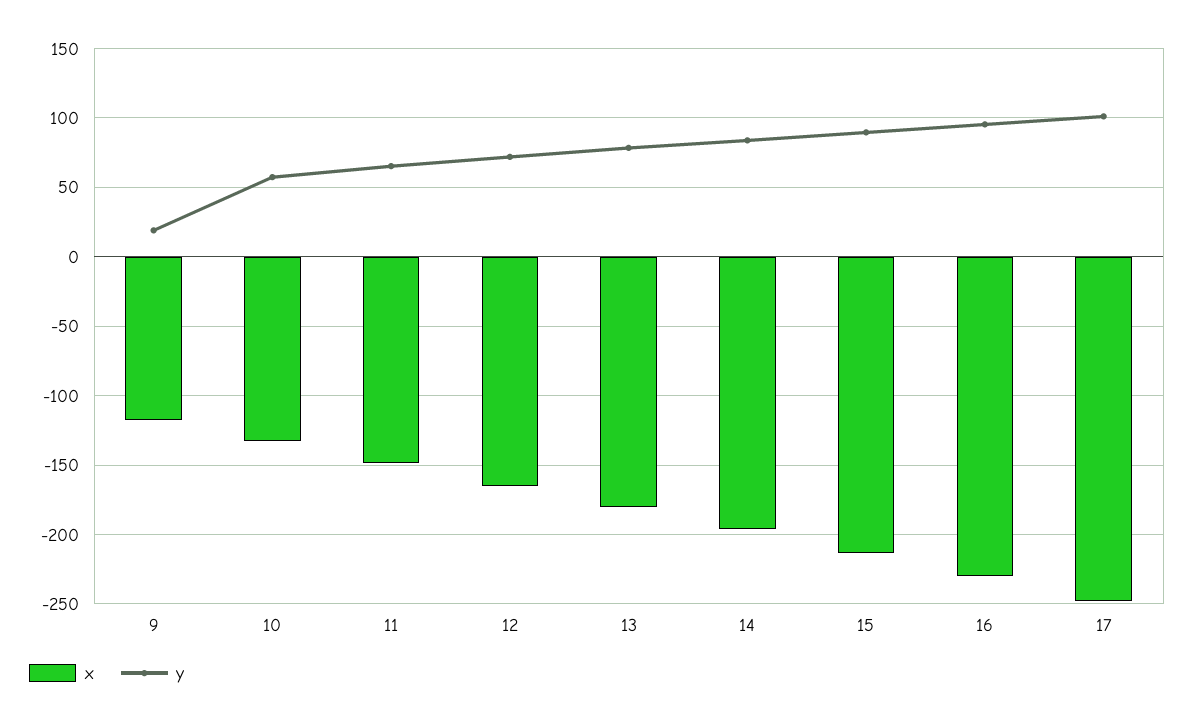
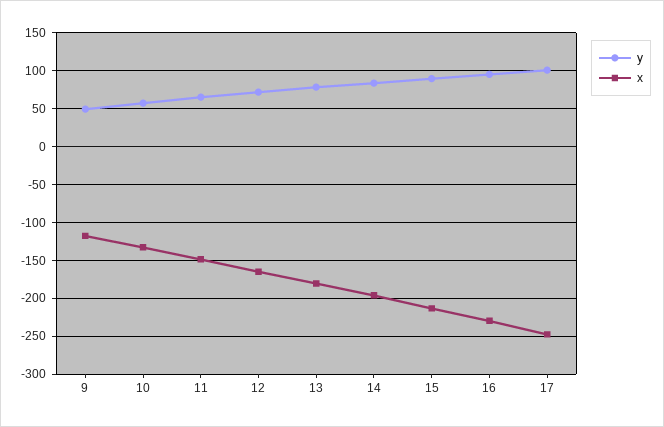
  {
    "x": {
      "9": -120,
      "10": -135,
      "11": -150,
      "12": -165,
      "13": -180,
      "14": -195,
      "15": -215,
      "16": -230,
      "17": -250
    },
    "y": {
-     "9": 20,
+     "9": 50,
      "10": 55,
      "11": 65,
      "12": 70,
      "13": 80,
      "14": 85,
      "15": 90,
      "16": 95,
      "17": 100
    }
  }

